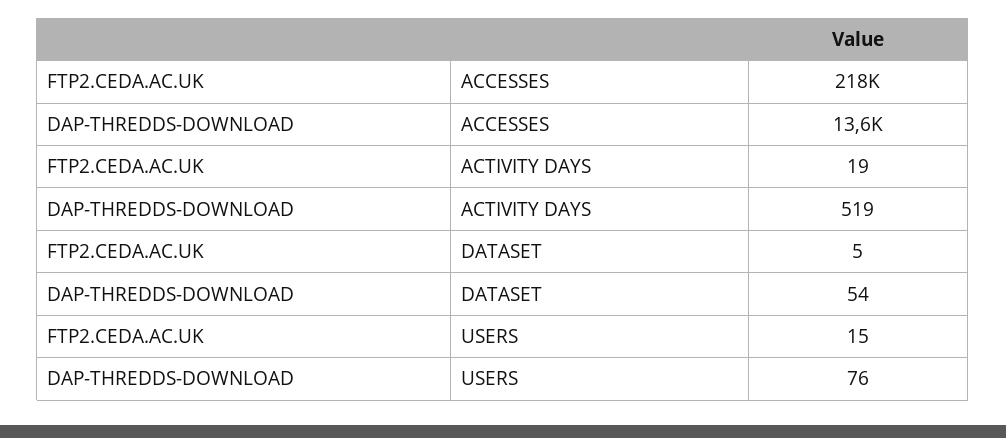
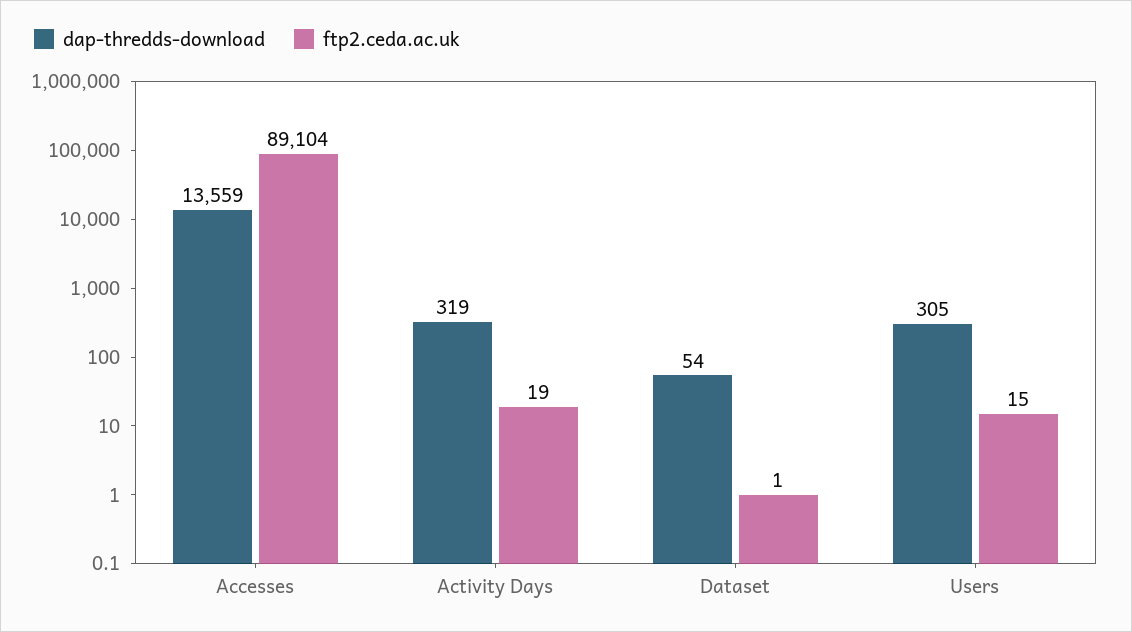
  {
    "FTP2.CEDA.AC.UK": {
-     "ACCESSES": 218000,
+     "ACCESSES": 89104,
      "ACTIVITY DAYS": 19,
-     "DATASET": 5,
+     "DATASET": 1,
      "USERS": 15
    },
    "DAP-THREDDS-DOWNLOAD": {
      "ACCESSES": 13559,
-     "ACTIVITY DAYS": 519,
+     "ACTIVITY DAYS": 319,
      "DATASET": 54,
-     "USERS": 76
+     "USERS": 305
    }
  }

